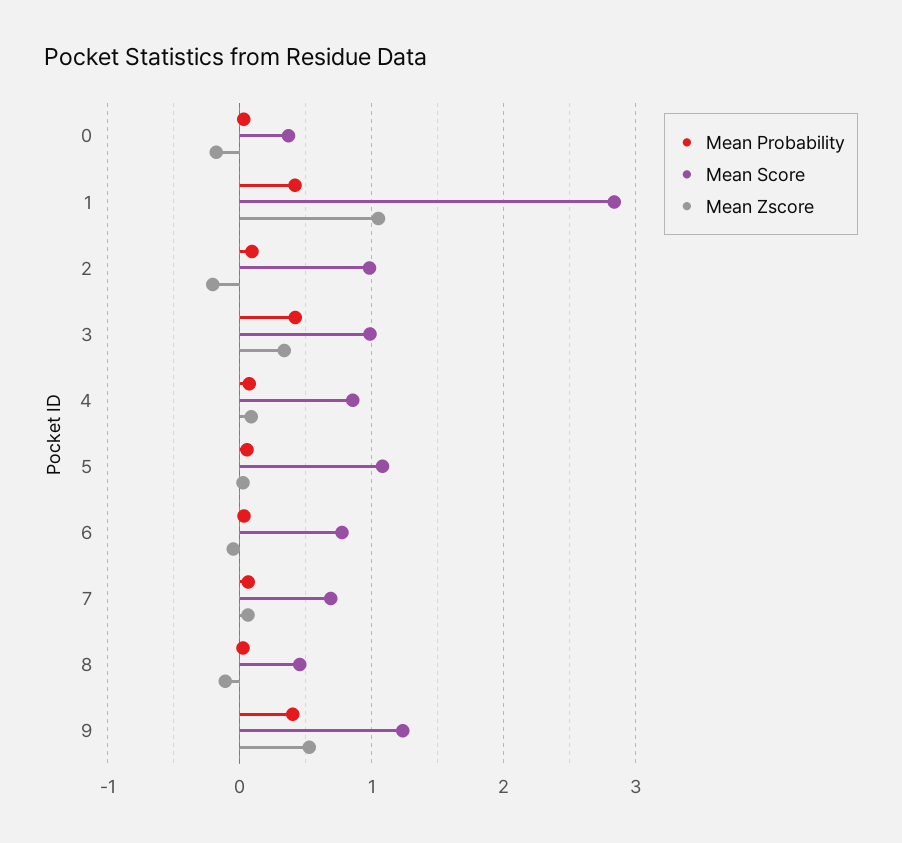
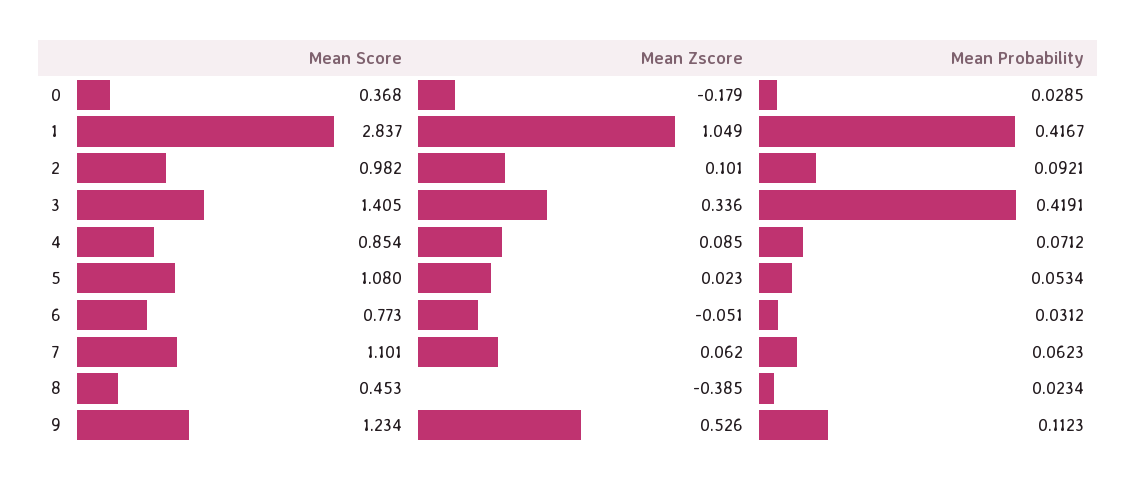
  {
    "Mean Probability": {
      "0": 0.0285,
      "1": 0.4167,
      "2": 0.0921,
      "3": 0.4191,
      "4": 0.0712,
      "5": 0.0534,
      "6": 0.0312,
      "7": 0.0623,
      "8": 0.0234,
-     "9": 0.4
+     "9": 0.1123
    },
    "Mean Score": {
      "0": 0.368,
      "1": 2.837,
      "2": 0.982,
-     "3": 1,
+     "3": 1.405,
      "4": 0.854,
      "5": 1.08,
      "6": 0.773,
-     "7": 0.7,
+     "7": 1.101,
      "8": 0.453,
      "9": 1.234
    },
    "Mean Zscore": {
      "0": -0.179,
      "1": 1.049,
-     "2": -0.2,
+     "2": 0.101,
      "3": 0.336,
      "4": 0.085,
      "5": 0.023,
      "6": -0.051,
      "7": 0.062,
-     "8": -0.1,
+     "8": -0.385,
      "9": 0.526
    }
  }

